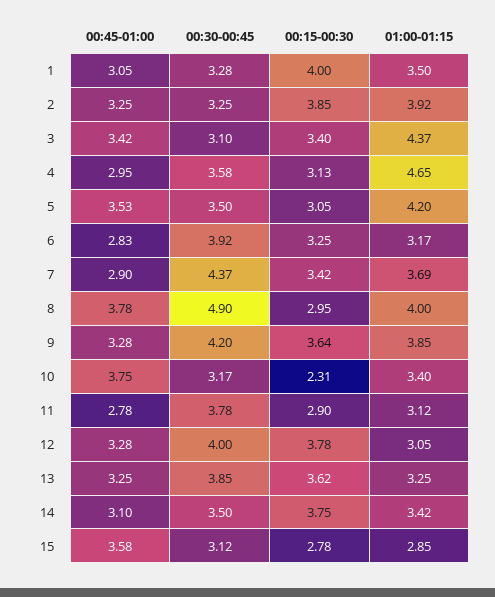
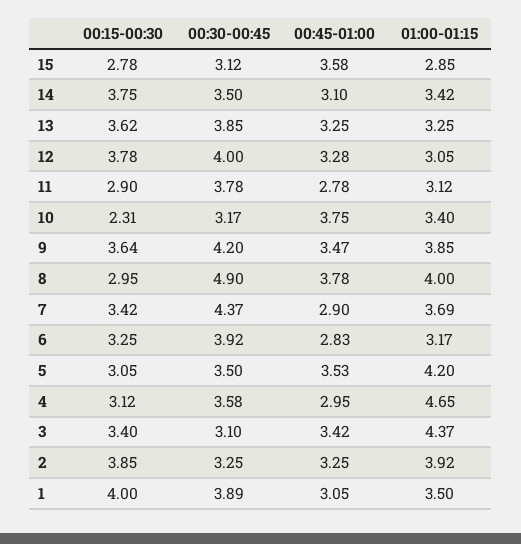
  {
    "00:45-01:00": {
      "1": 3.05,
      "2": 3.25,
      "3": 3.42,
      "4": 2.95,
      "5": 3.53,
      "6": 2.83,
      "7": 2.9,
      "8": 3.78,
-     "9": 3.28,
+     "9": 3.47,
      "10": 3.75,
      "11": 2.78,
      "12": 3.28,
      "13": 3.25,
      "14": 3.1,
      "15": 3.58
    },
    "00:30-00:45": {
-     "1": 3.28,
+     "1": 3.89,
      "2": 3.25,
      "3": 3.1,
      "4": 3.58,
      "5": 3.5,
      "6": 3.92,
      "7": 4.37,
      "8": 4.9,
      "9": 4.2,
      "10": 3.17,
      "11": 3.78,
      "12": 4,
      "13": 3.85,
      "14": 3.5,
      "15": 3.12
    },
    "00:15-00:30": {
      "1": 4,
      "2": 3.85,
      "3": 3.4,
-     "4": 3.13,
+     "4": 3.12,
      "5": 3.05,
      "6": 3.25,
      "7": 3.42,
      "8": 2.95,
      "9": 3.64,
      "10": 2.31,
      "11": 2.9,
      "12": 3.78,
      "13": 3.62,
      "14": 3.75,
      "15": 2.78
    },
    "01:00-01:15": {
      "1": 3.5,
      "2": 3.92,
      "3": 4.37,
      "4": 4.65,
      "5": 4.2,
      "6": 3.17,
      "7": 3.69,
      "8": 4,
      "9": 3.85,
      "10": 3.4,
      "11": 3.12,
      "12": 3.05,
      "13": 3.25,
      "14": 3.42,
      "15": 2.85
    }
  }

